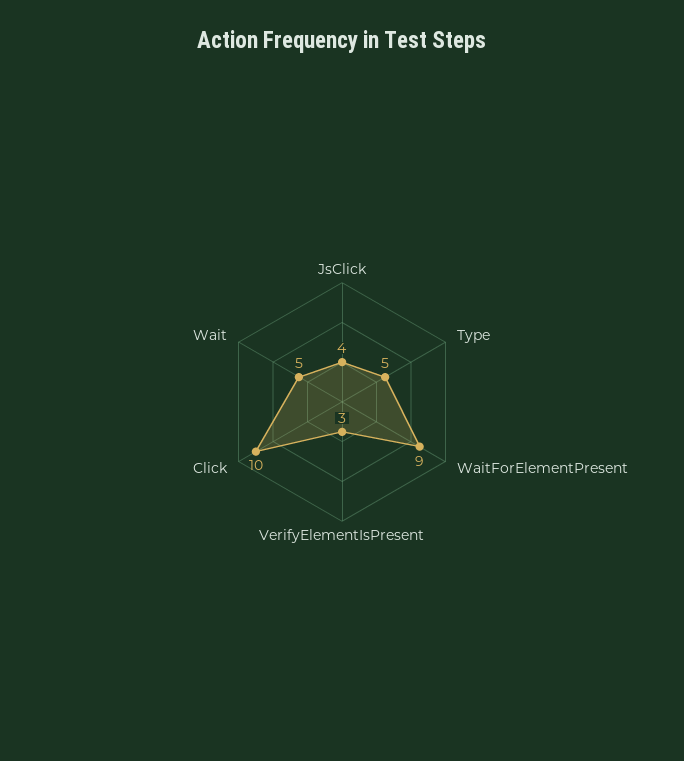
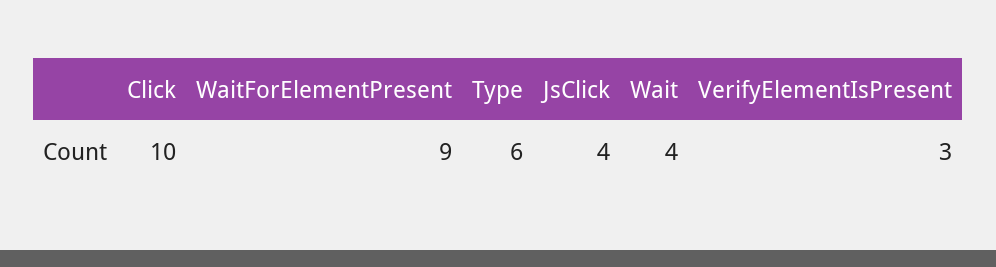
  {
    "JsClick": 4,
-   "Type": 5,
+   "Type": 6,
    "WaitForElementPresent": 9,
    "VerifyElementIsPresent": 3,
    "Click": 10,
-   "Wait": 5
+   "Wait": 4
  }

